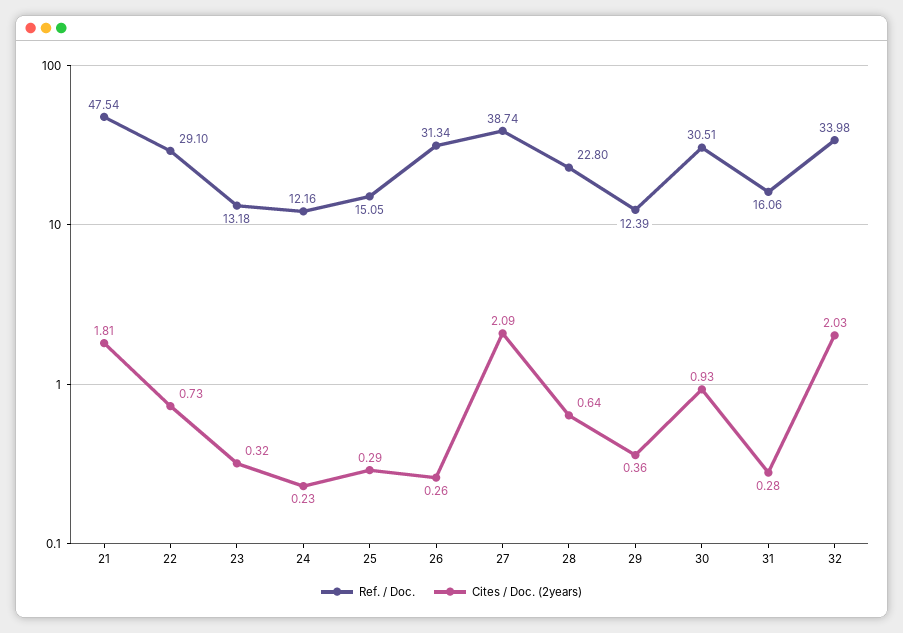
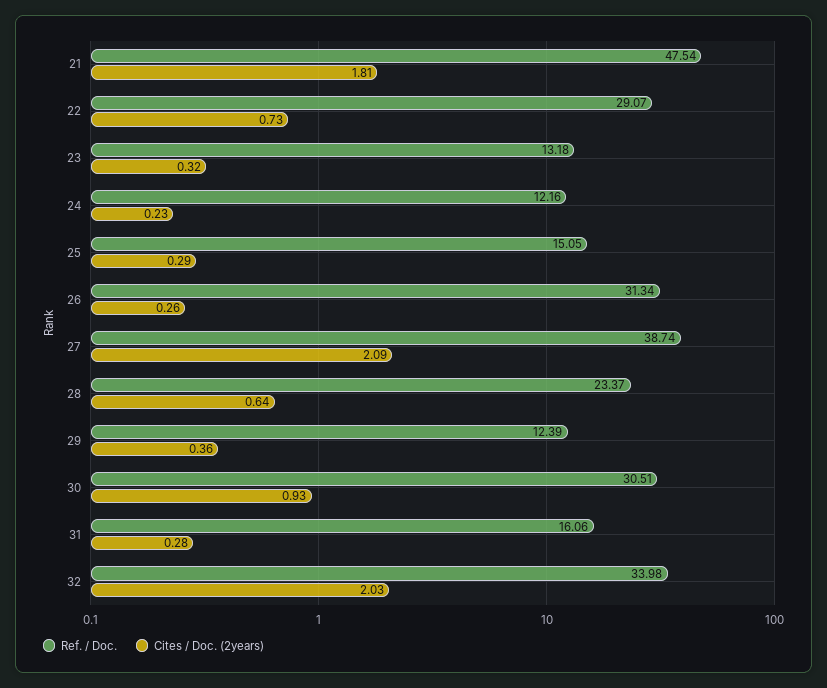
  {
    "Ref. / Doc.": {
      "21": 47.54,
-     "22": 29.1,
+     "22": 29.07,
      "23": 13.18,
      "24": 12.16,
      "25": 15.05,
      "26": 31.34,
      "27": 38.74,
-     "28": 22.8,
+     "28": 23.37,
      "29": 12.39,
      "30": 30.51,
      "31": 16.06,
      "32": 33.98
    },
    "Cites / Doc. (2years)": {
      "21": 1.81,
      "22": 0.73,
      "23": 0.32,
      "24": 0.23,
      "25": 0.29,
      "26": 0.26,
      "27": 2.09,
      "28": 0.64,
      "29": 0.36,
      "30": 0.93,
      "31": 0.28,
      "32": 2.03
    }
  }

